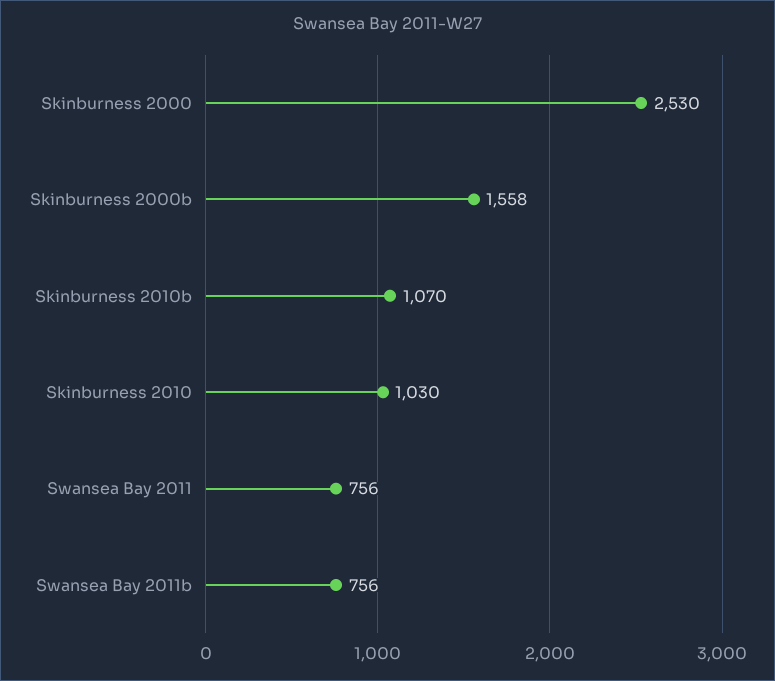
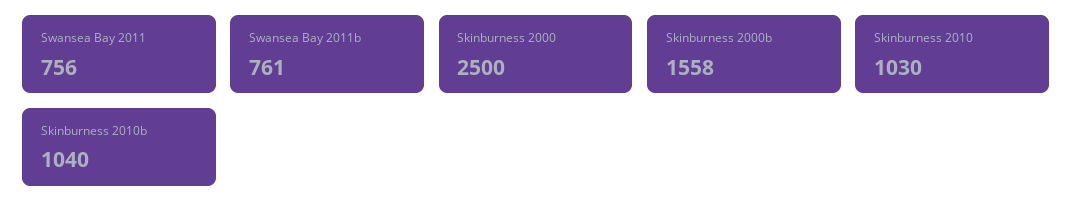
  {
-   "Skinburness 2000": 2530,
+   "Skinburness 2000": 2500,
    "Skinburness 2000b": 1558,
-   "Skinburness 2010b": 1070,
+   "Skinburness 2010b": 1040,
    "Skinburness 2010": 1030,
    "Swansea Bay 2011": 756,
-   "Swansea Bay 2011b": 756
+   "Swansea Bay 2011b": 761
  }

